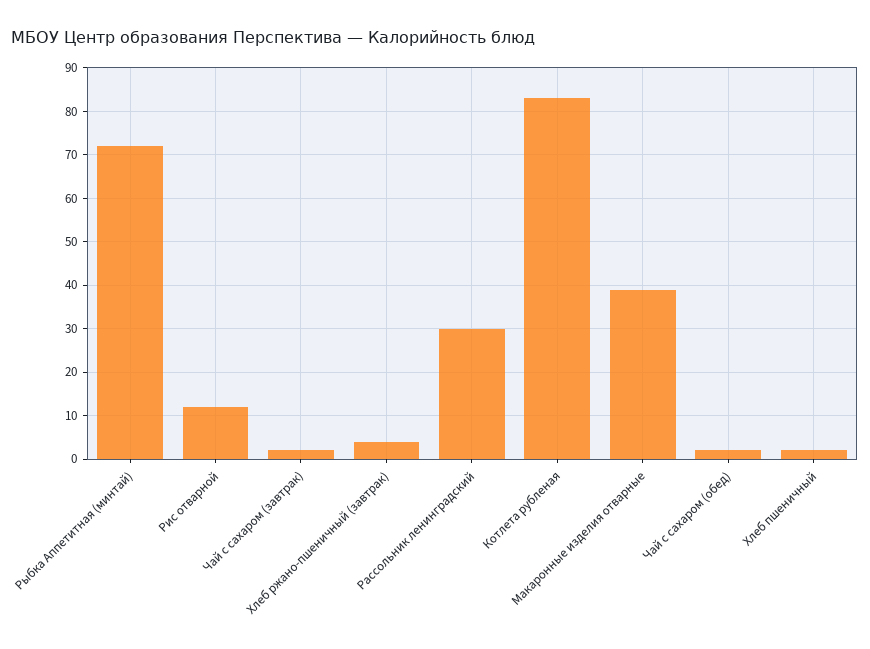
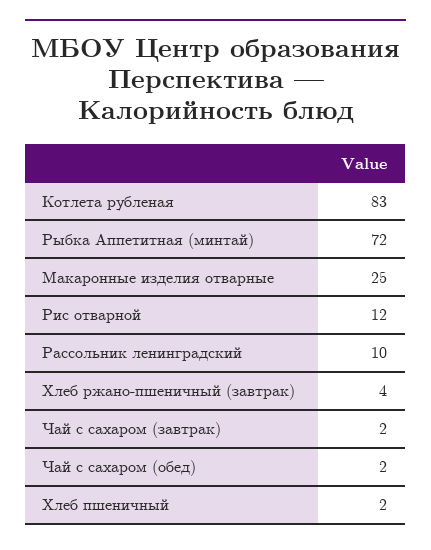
  {
    "Рыбка Аппетитная (минтай)": 72,
    "Рис отварной": 12,
    "Чай с сахаром (завтрак)": 2,
    "Хлеб ржано-пшеничный (завтрак)": 4,
-   "Рассольник ленинградский": 30,
+   "Рассольник ленинградский": 10,
    "Котлета рубленая": 83,
-   "Макаронные изделия отварные": 40,
+   "Макаронные изделия отварные": 25,
    "Чай с сахаром (обед)": 2,
    "Хлеб пшеничный": 2
  }

